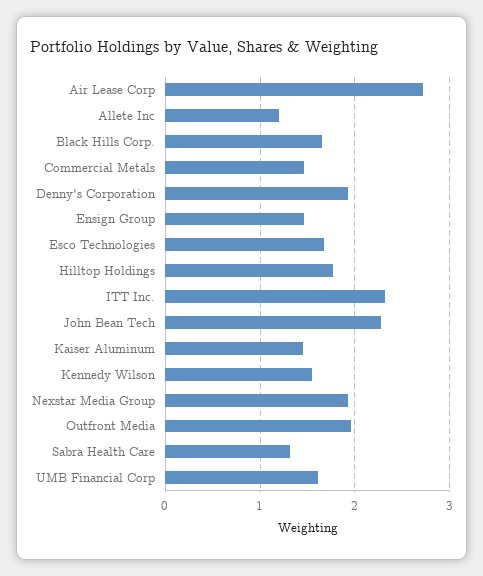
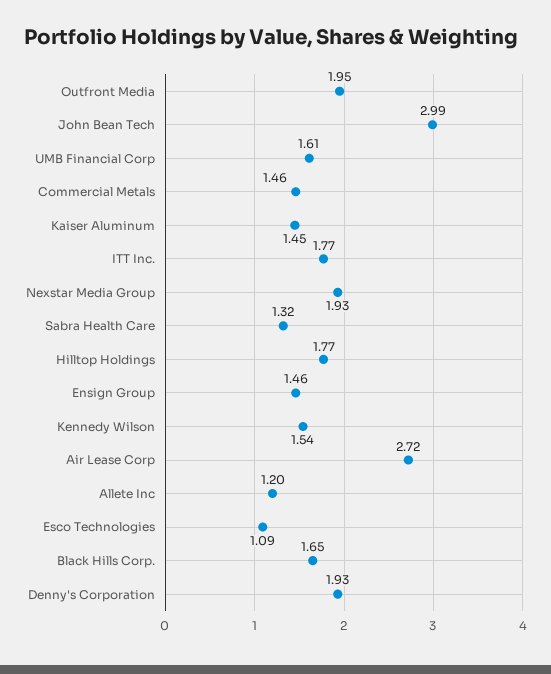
  {
    "Air Lease Corp": 2.72,
    "Allete Inc": 1.2,
    "Black Hills Corp.": 1.65,
    "Commercial Metals": 1.46,
    "Denny's Corporation": 1.93,
    "Ensign Group": 1.46,
-   "Esco Technologies": 1.7,
+   "Esco Technologies": 1.09,
    "Hilltop Holdings": 1.77,
-   "ITT Inc.": 2.3,
+   "ITT Inc.": 1.77,
-   "John Bean Tech": 2.3,
+   "John Bean Tech": 2.99,
    "Kaiser Aluminum": 1.45,
    "Kennedy Wilson": 1.54,
    "Nexstar Media Group": 1.93,
    "Outfront Media": 1.95,
    "Sabra Health Care": 1.32,
    "UMB Financial Corp": 1.61
  }

